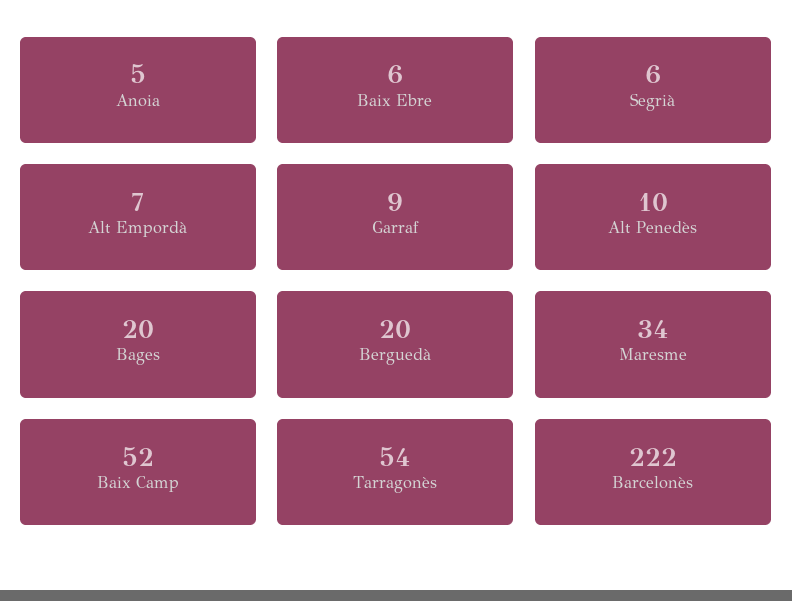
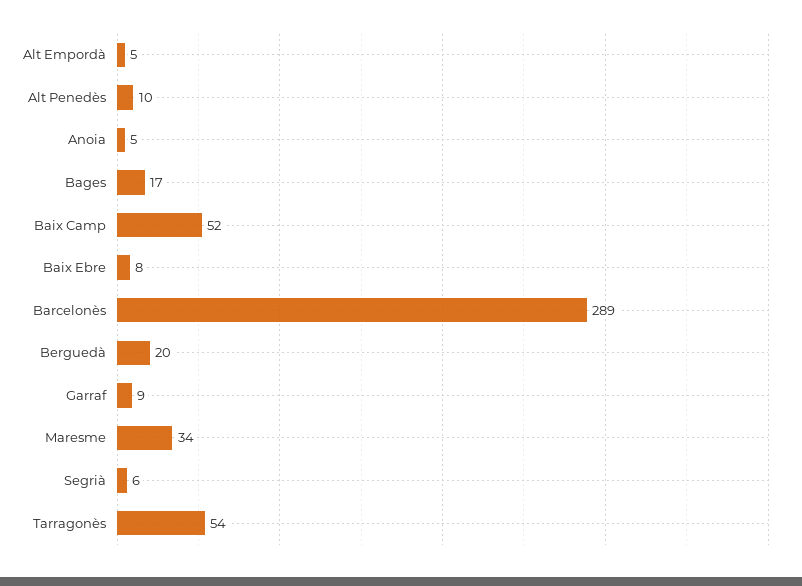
  {
    "Anoia": 5,
-   "Baix Ebre": 6,
+   "Baix Ebre": 8,
    "Segrià": 6,
-   "Alt Empordà": 7,
+   "Alt Empordà": 5,
    "Garraf": 9,
    "Alt Penedès": 10,
-   "Bages": 20,
+   "Bages": 17,
    "Berguedà": 20,
    "Maresme": 34,
    "Baix Camp": 52,
    "Tarragonès": 54,
-   "Barcelonès": 222
+   "Barcelonès": 289
  }

